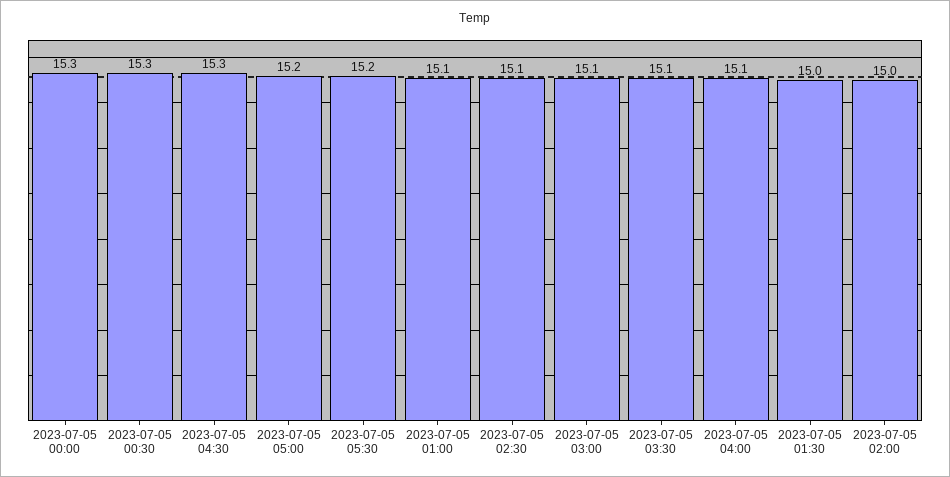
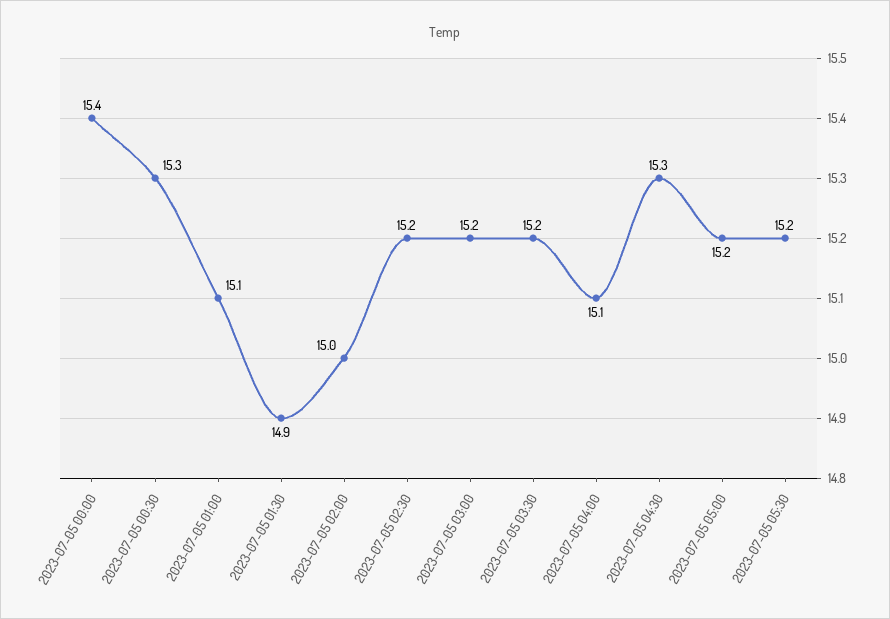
  {
-   "2023-07-05 00:00": 15.3,
+   "2023-07-05 00:00": 15.4,
    "2023-07-05 00:30": 15.3,
    "2023-07-05 04:30": 15.3,
    "2023-07-05 05:00": 15.2,
    "2023-07-05 05:30": 15.2,
    "2023-07-05 01:00": 15.1,
-   "2023-07-05 02:30": 15.1,
+   "2023-07-05 02:30": 15.2,
-   "2023-07-05 03:00": 15.1,
+   "2023-07-05 03:00": 15.2,
-   "2023-07-05 03:30": 15.1,
+   "2023-07-05 03:30": 15.2,
    "2023-07-05 04:00": 15.1,
-   "2023-07-05 01:30": 15,
+   "2023-07-05 01:30": 14.9,
    "2023-07-05 02:00": 15
  }

